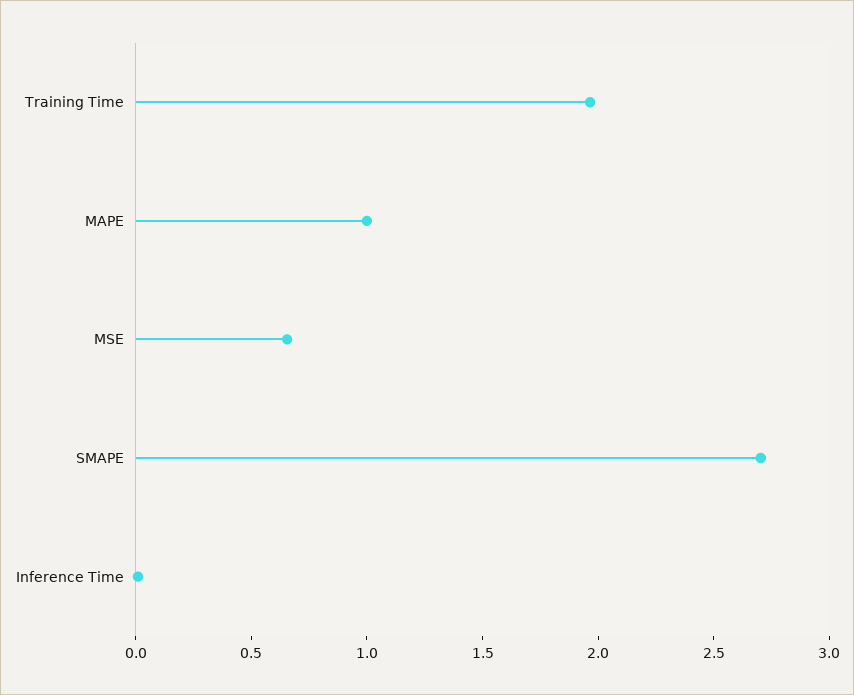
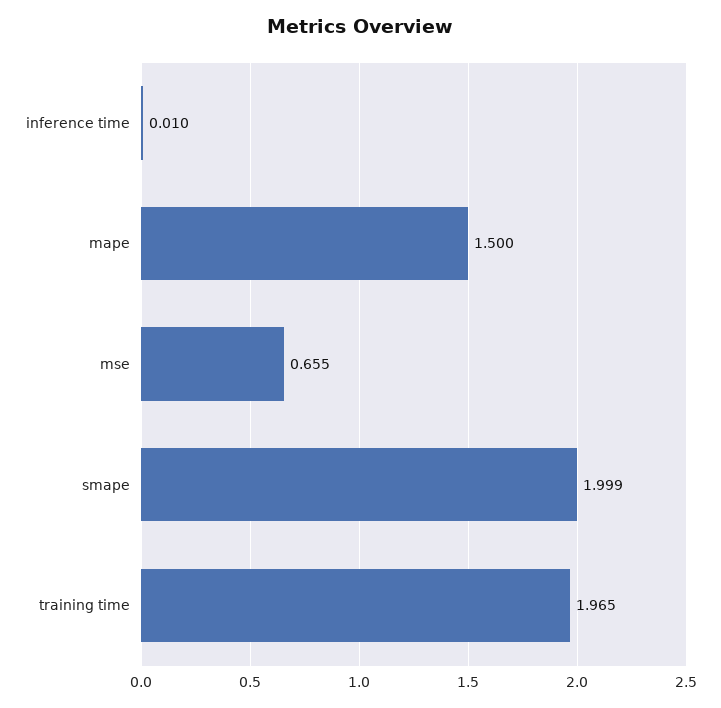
  {
    "Training Time": 1.965,
-   "MAPE": 1,
+   "MAPE": 1.5,
    "MSE": 0.655,
-   "SMAPE": 2.7,
+   "SMAPE": 1.999,
    "Inference Time": 0.01
  }

